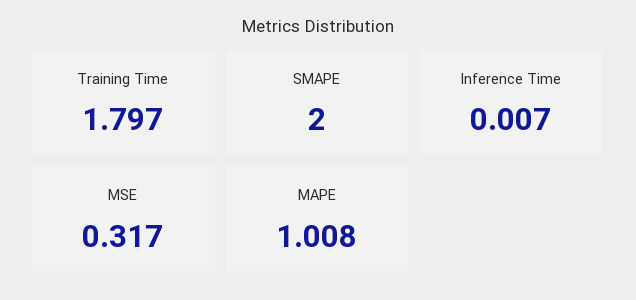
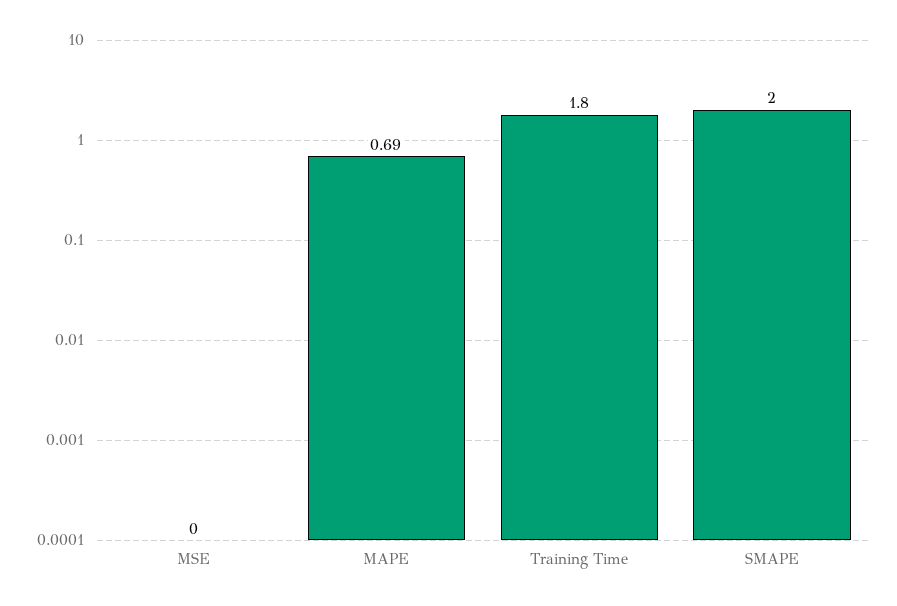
  {
    "Training Time": 1.797,
    "SMAPE": 2,
-   "Inference Time": 0.007,
-   "MSE": 0.317,
+   "MSE": 0,
-   "MAPE": 1.008
+   "MAPE": 0.69
  }

